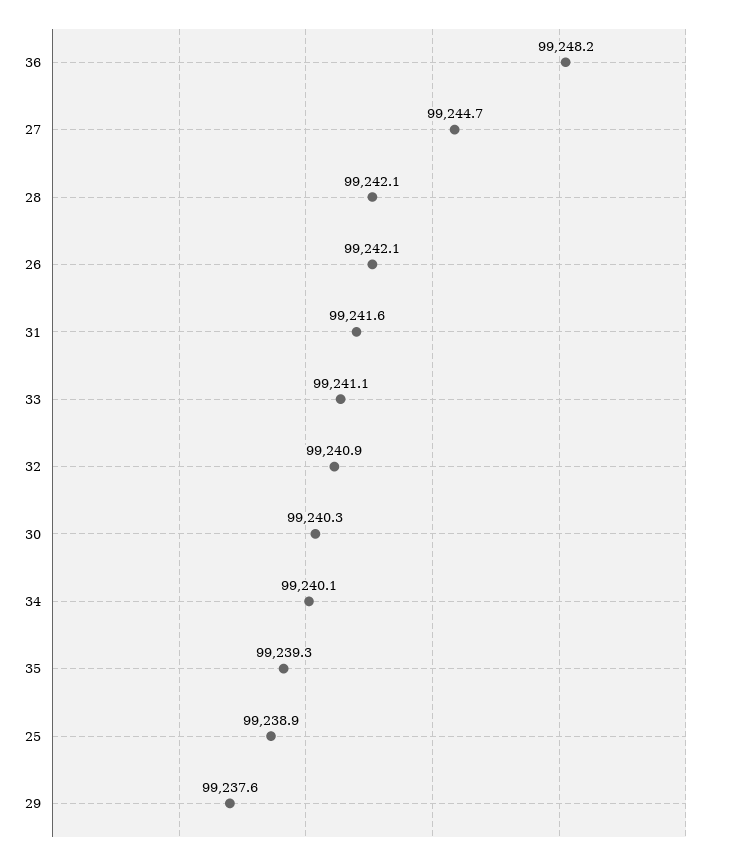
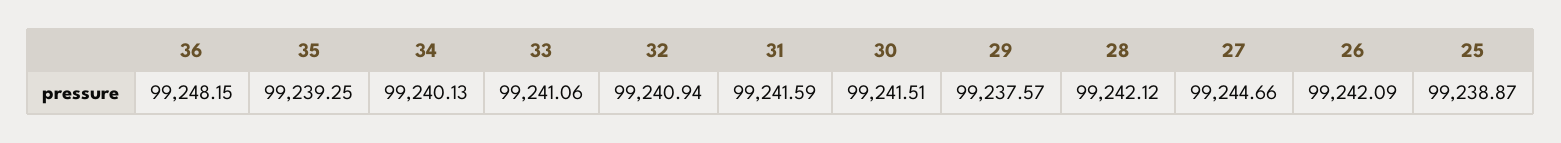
  {
    "36": 99248.15,
    "27": 99244.66,
    "28": 99242.12,
    "26": 99242.09,
    "31": 99241.59,
    "33": 99241.06,
    "32": 99240.94,
-   "30": 99240.3,
+   "30": 99241.51,
    "34": 99240.13,
    "35": 99239.25,
    "25": 99238.87,
    "29": 99237.57
  }

